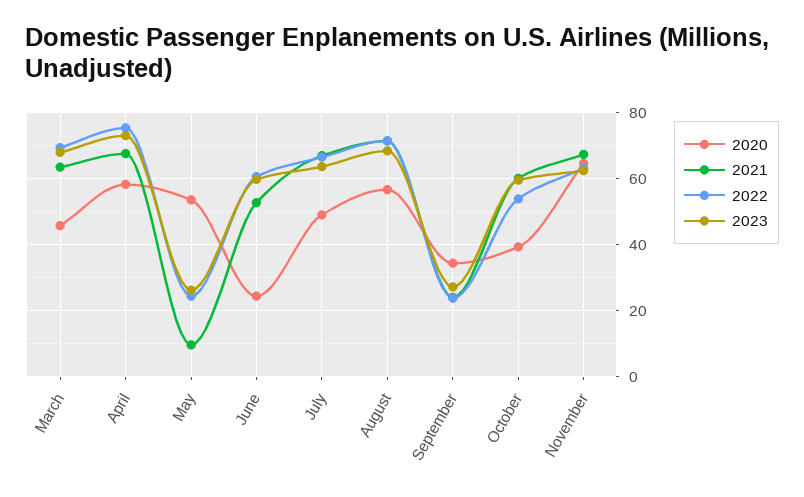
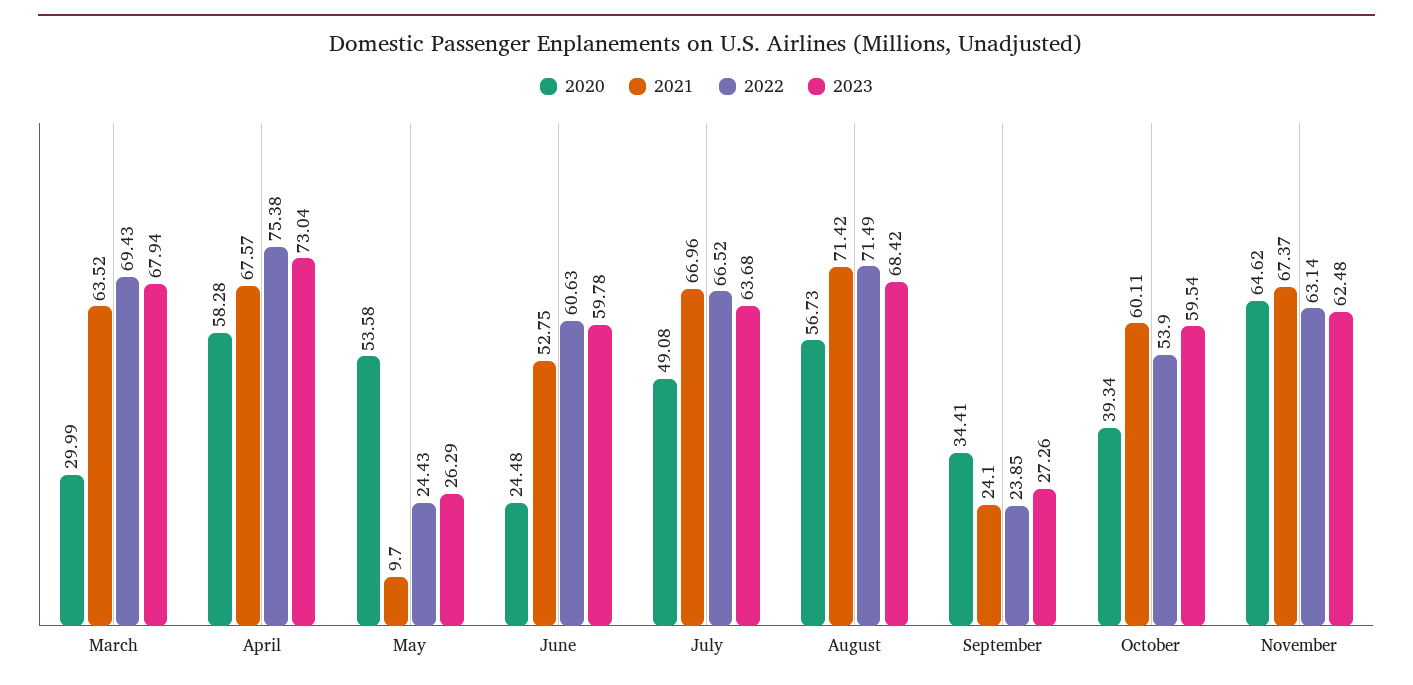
  {
    "2020": {
-     "March": 46,
+     "March": 29.99,
      "April": 58.28,
      "May": 53.58,
      "June": 24.48,
      "July": 49.08,
      "August": 56.73,
      "September": 34.41,
      "October": 39.34,
      "November": 64.62
    },
    "2021": {
      "March": 63.52,
      "April": 67.57,
      "May": 9.7,
      "June": 52.75,
      "July": 66.96,
      "August": 71.42,
      "September": 24.1,
      "October": 60.11,
      "November": 67.37
    },
    "2022": {
      "March": 69.43,
      "April": 75.38,
      "May": 24.43,
      "June": 60.63,
      "July": 66.52,
      "August": 71.49,
      "September": 23.85,
      "October": 53.9,
      "November": 63.14
    },
    "2023": {
      "March": 67.94,
      "April": 73.04,
      "May": 26.29,
      "June": 59.78,
      "July": 63.68,
      "August": 68.42,
      "September": 27.26,
      "October": 59.54,
      "November": 62.48
    }
  }

